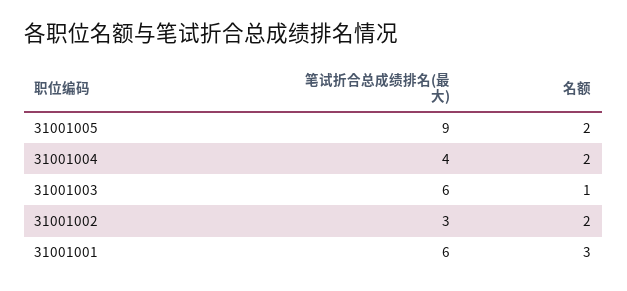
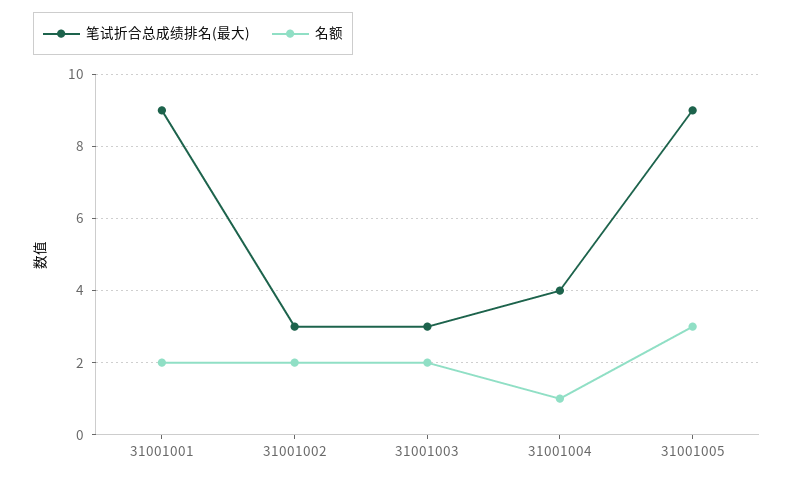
  {
    "笔试折合总成绩排名(最大)": {
      "31001005": 9,
      "31001004": 4,
-     "31001003": 6,
+     "31001003": 3,
      "31001002": 3,
-     "31001001": 6
+     "31001001": 9
    },
    "名额": {
-     "31001005": 2,
+     "31001005": 3,
-     "31001004": 2,
+     "31001004": 1,
-     "31001003": 1,
+     "31001003": 2,
      "31001002": 2,
-     "31001001": 3
+     "31001001": 2
    }
  }

